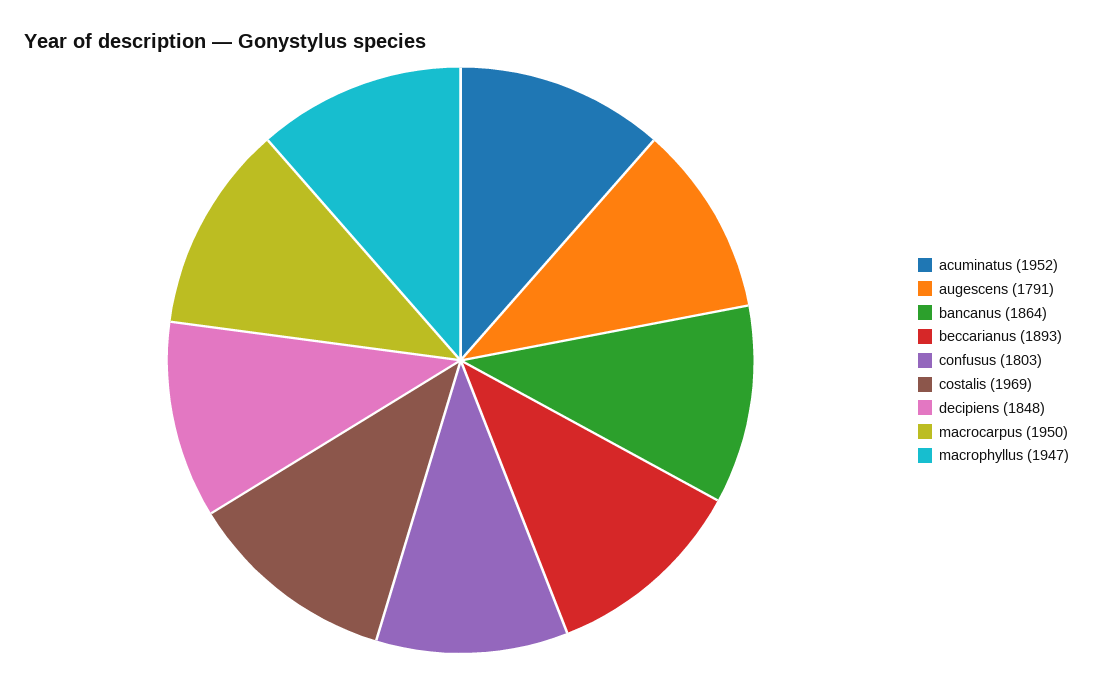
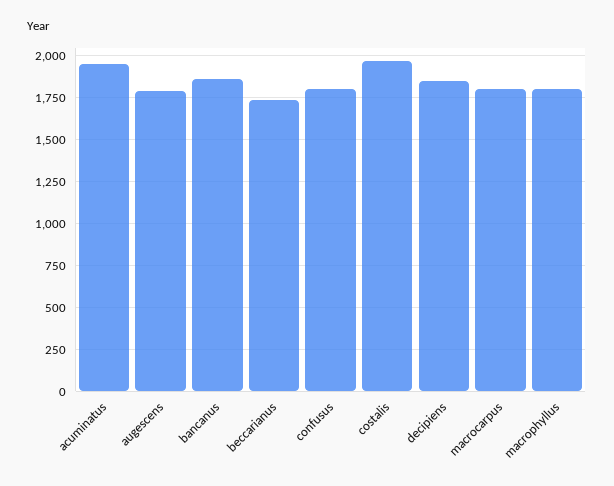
  {
    "acuminatus": 1952,
    "augescens": 1791,
    "bancanus": 1864,
-   "beccarianus": 1893,
+   "beccarianus": 1750,
    "confusus": 1803,
    "costalis": 1969,
    "decipiens": 1848,
-   "macrocarpus": 1950,
+   "macrocarpus": 1800,
-   "macrophyllus": 1947
+   "macrophyllus": 1800
  }

